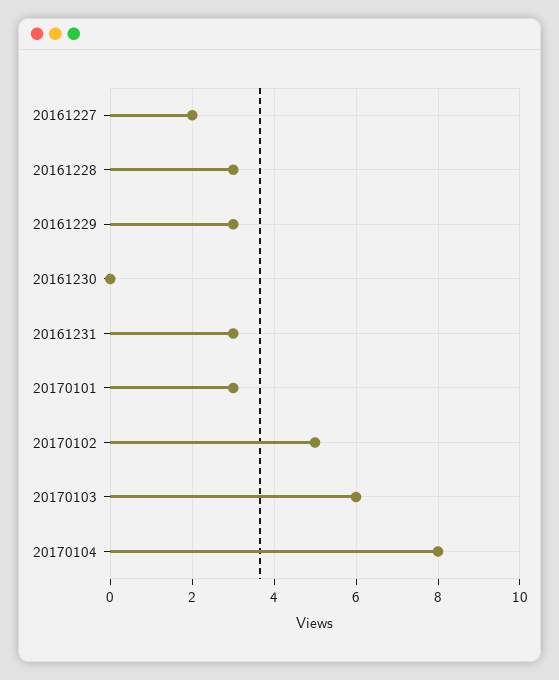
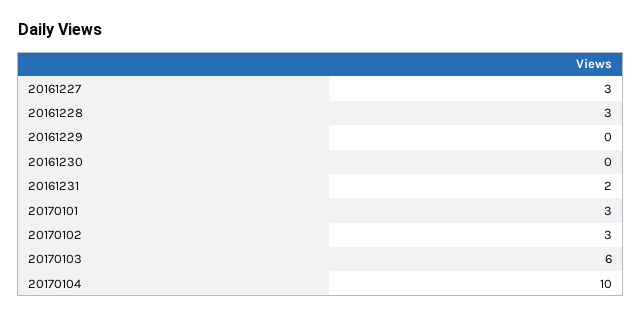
  {
-   "20161227": 2,
+   "20161227": 3,
    "20161228": 3,
-   "20161229": 3,
+   "20161229": 0,
    "20161230": 0,
-   "20161231": 3,
+   "20161231": 2,
    "20170101": 3,
-   "20170102": 5,
+   "20170102": 3,
    "20170103": 6,
-   "20170104": 8
+   "20170104": 10
  }

